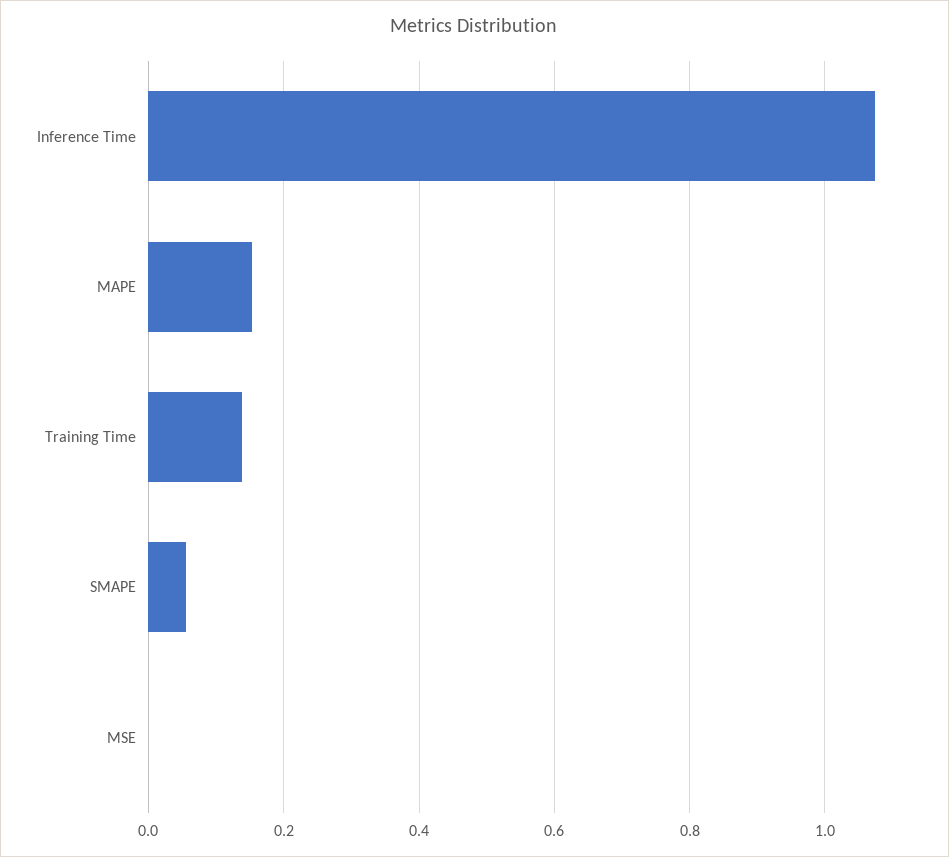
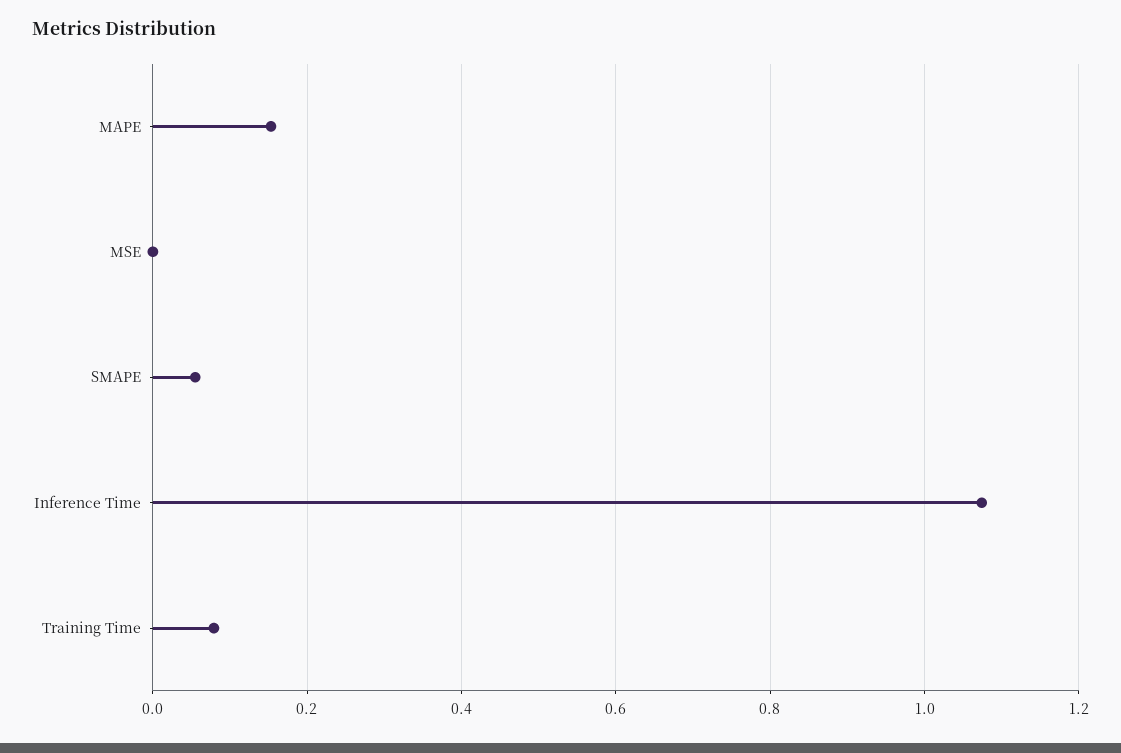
  {
    "Inference Time": 1.08,
    "MAPE": 0.16,
-   "Training Time": 0.14,
+   "Training Time": 0.08,
    "SMAPE": 0.06,
    "MSE": 0
  }

